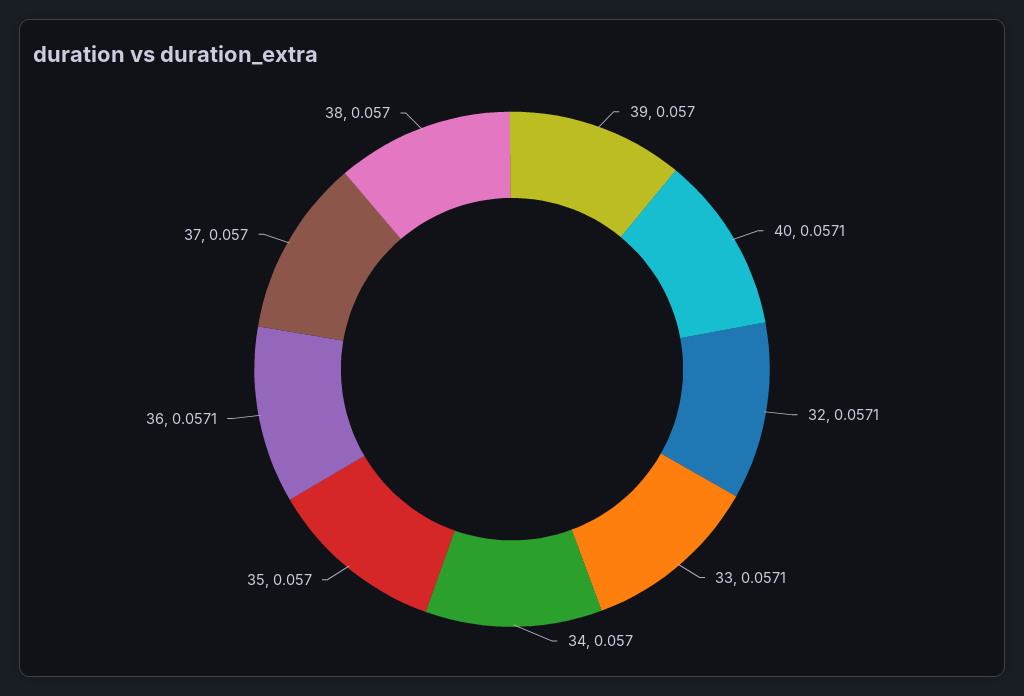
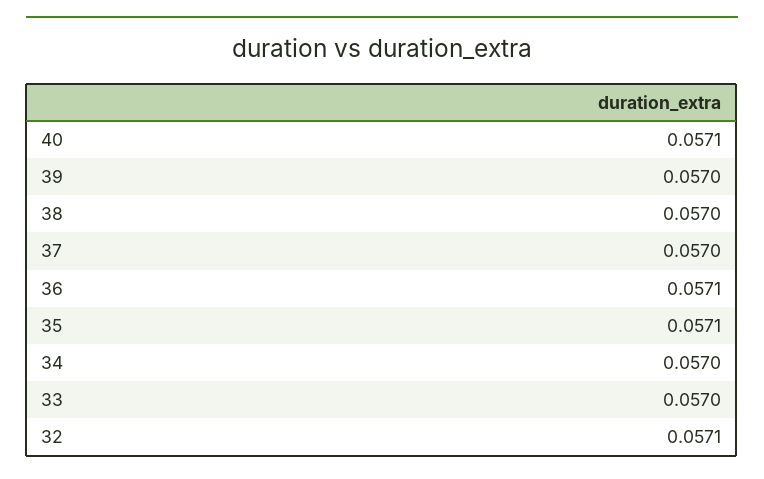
  {
    "39": 0.057,
    "40": 0.0571,
    "32": 0.0571,
-   "33": 0.0571,
+   "33": 0.057,
    "34": 0.057,
-   "35": 0.057,
+   "35": 0.0571,
    "36": 0.0571,
    "37": 0.057,
    "38": 0.057
  }

